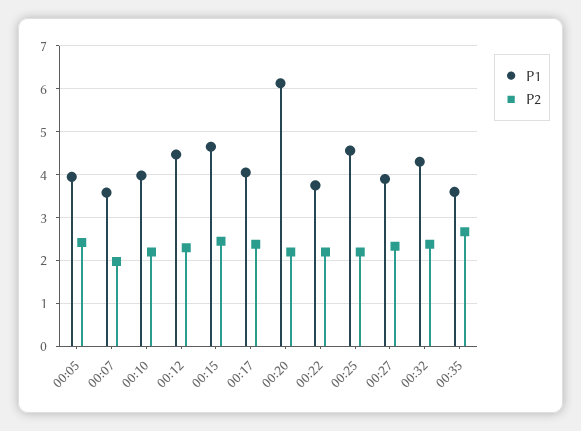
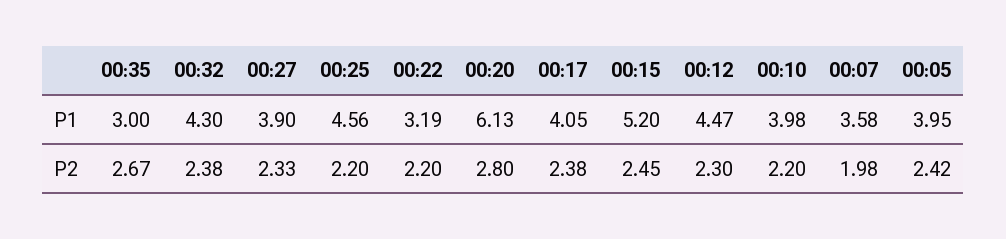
  {
    "P1": {
      "00:05": 3.95,
      "00:07": 3.58,
      "00:10": 3.98,
      "00:12": 4.47,
-     "00:15": 4.6,
+     "00:15": 5.2,
      "00:17": 4.05,
      "00:20": 6.13,
-     "00:22": 3.8,
+     "00:22": 3.19,
      "00:25": 4.56,
      "00:27": 3.9,
      "00:32": 4.3,
-     "00:35": 3.6
+     "00:35": 3
    },
    "P2": {
      "00:05": 2.42,
      "00:07": 1.98,
      "00:10": 2.2,
      "00:12": 2.3,
      "00:15": 2.45,
      "00:17": 2.38,
-     "00:20": 2.2,
+     "00:20": 2.8,
      "00:22": 2.2,
      "00:25": 2.2,
      "00:27": 2.33,
      "00:32": 2.38,
      "00:35": 2.67
    }
  }

